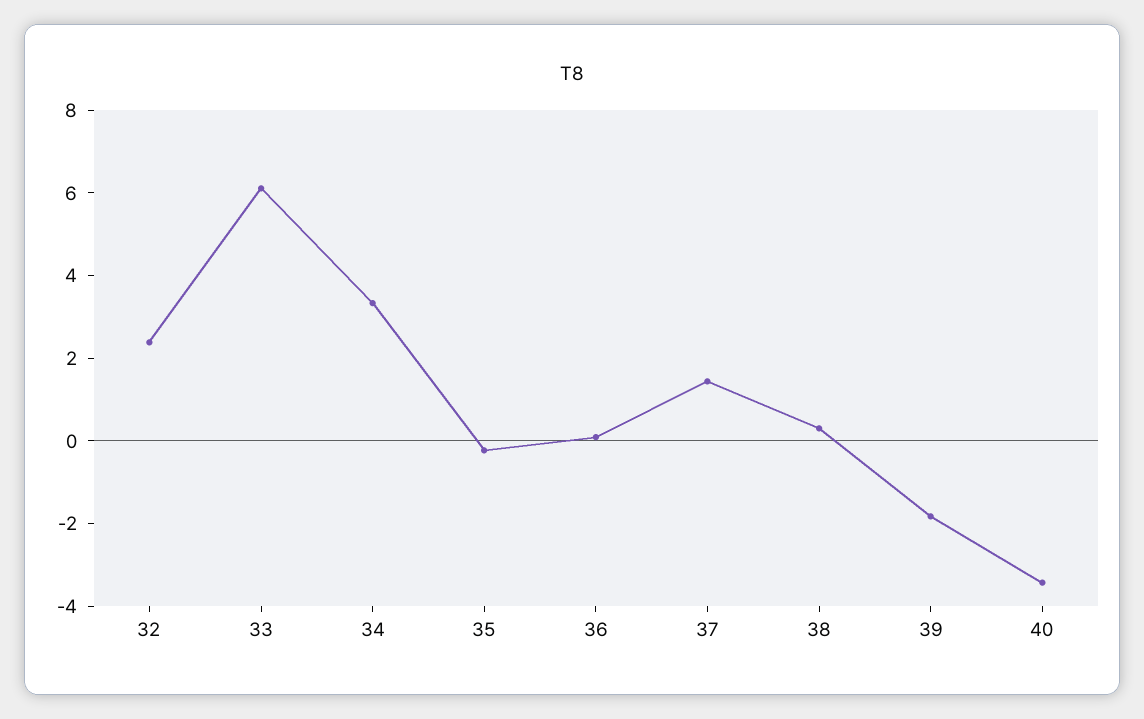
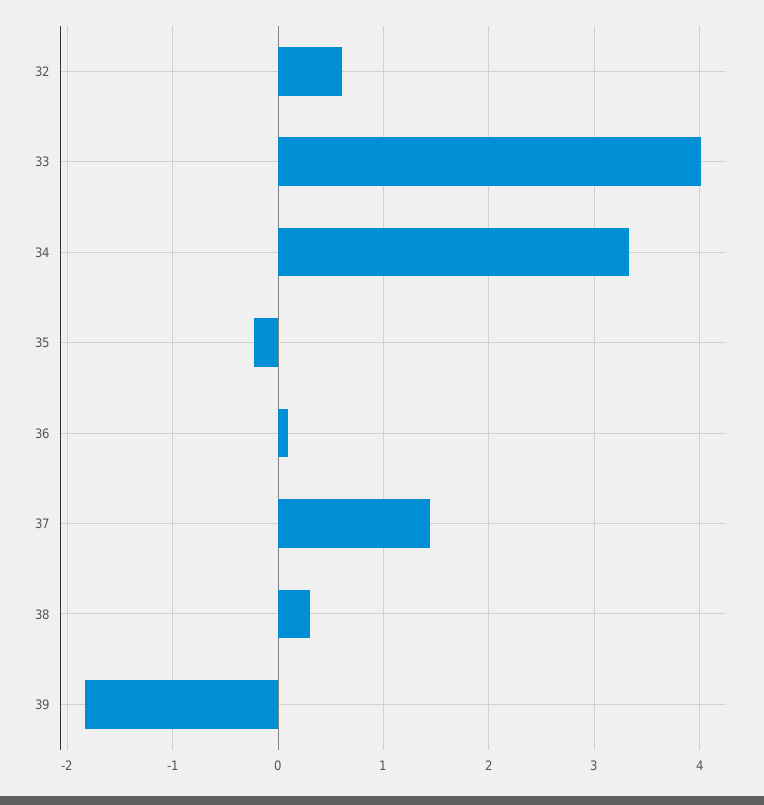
  {
-   "32": 2.5,
+   "32": 0.6,
-   "33": 6,
+   "33": 4,
    "34": 3.3,
    "35": -0.2,
    "36": 0.1,
    "37": 1.4,
    "38": 0.3,
-   "39": -1.8,
+   "39": -1.8
-   "40": -3.5
  }

